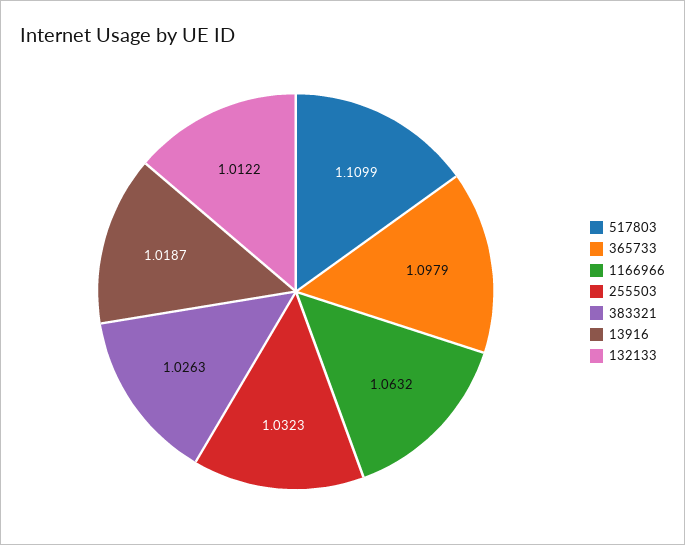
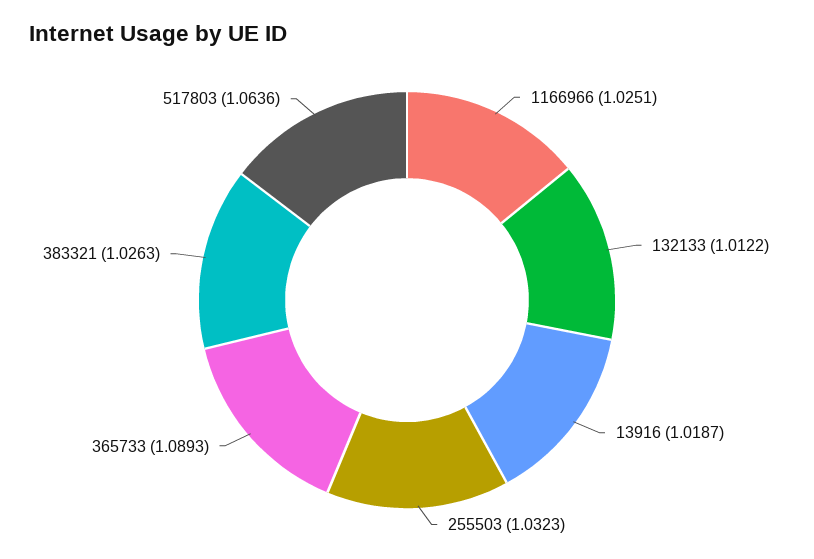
  {
-   "517803": 1.1099,
+   "517803": 1.0636,
-   "365733": 1.0979,
+   "365733": 1.0893,
-   "1166966": 1.0632,
+   "1166966": 1.0251,
    "255503": 1.0323,
    "383321": 1.0263,
    "13916": 1.0187,
    "132133": 1.0122
  }

